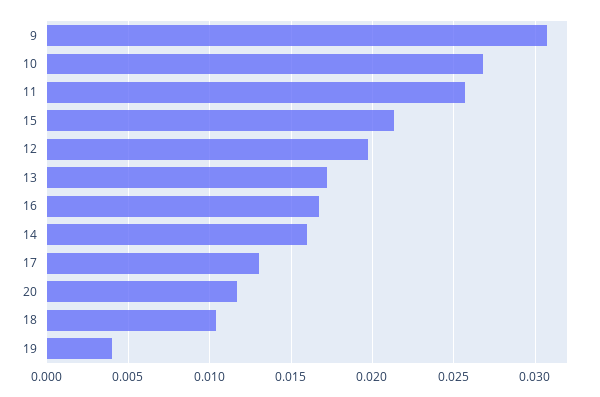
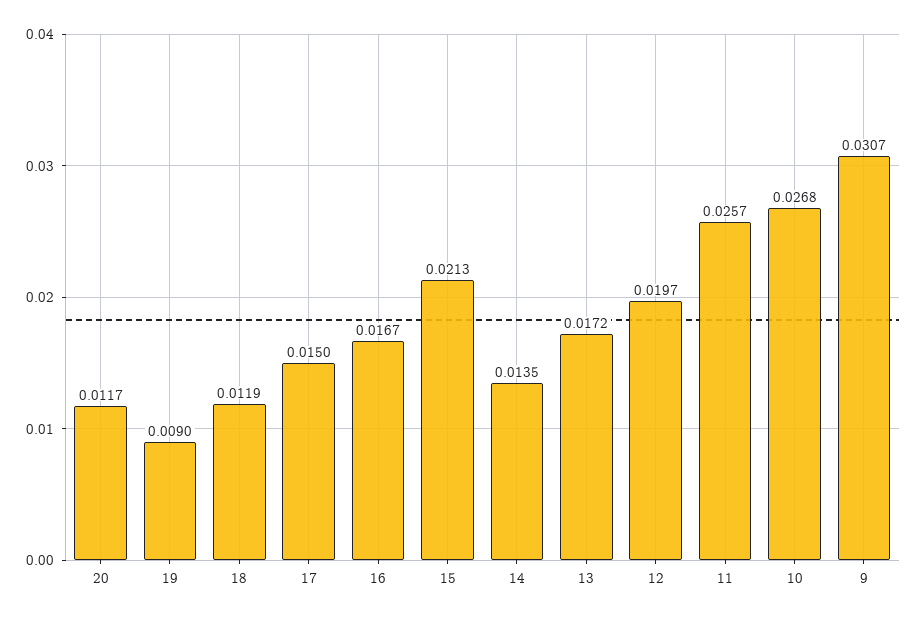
  {
    "9": 0.0307,
    "10": 0.0268,
    "11": 0.0257,
    "15": 0.0213,
    "12": 0.0197,
    "13": 0.0172,
    "16": 0.0167,
-   "14": 0.016,
+   "14": 0.0135,
-   "17": 0.013,
+   "17": 0.015,
    "20": 0.0117,
-   "18": 0.0105,
+   "18": 0.0119,
-   "19": 0.004
+   "19": 0.009
  }

